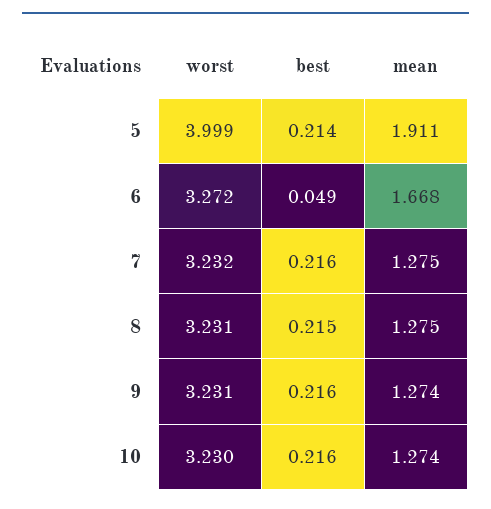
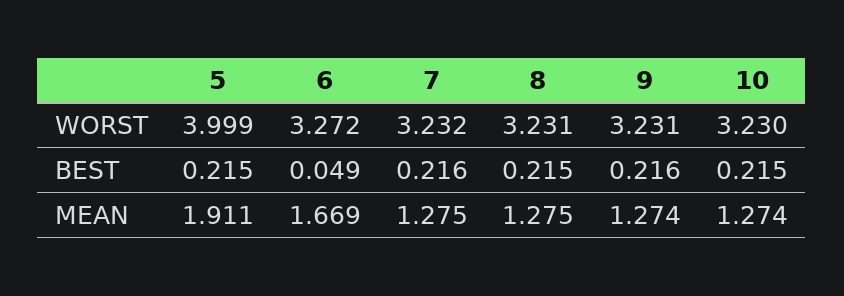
  {
    "worst": {
      "5": 3.999,
      "6": 3.272,
      "7": 3.232,
      "8": 3.231,
      "9": 3.231,
      "10": 3.23
    },
    "best": {
-     "5": 0.214,
+     "5": 0.215,
      "6": 0.049,
      "7": 0.216,
      "8": 0.215,
      "9": 0.216,
-     "10": 0.216
+     "10": 0.215
    },
    "mean": {
      "5": 1.911,
-     "6": 1.668,
+     "6": 1.669,
      "7": 1.275,
      "8": 1.275,
      "9": 1.274,
      "10": 1.274
    }
  }

